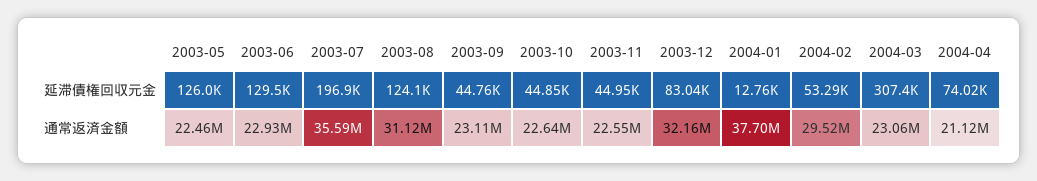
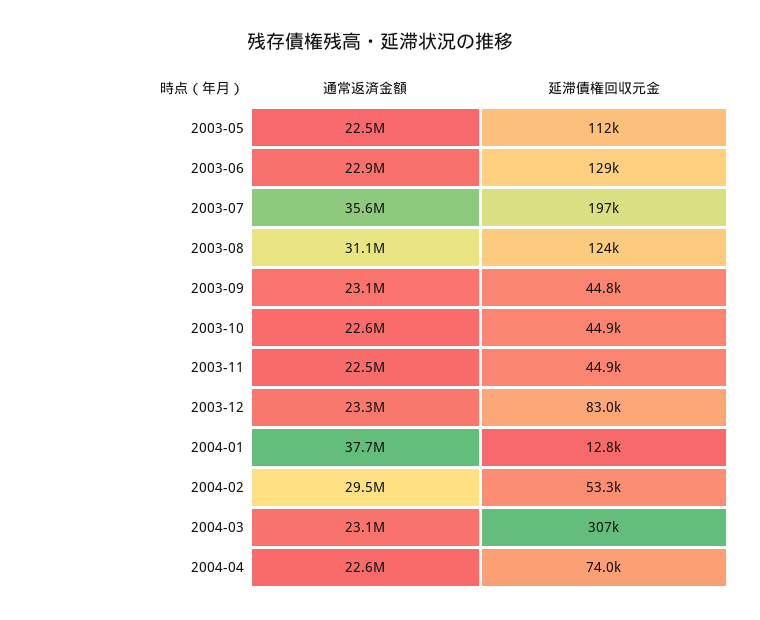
  {
    "2003-05": {
-     "延滞債権回収元金": 126000,
+     "延滞債権回収元金": 112000,
      "通常返済金額": 22460000
    },
    "2003-06": {
      "延滞債権回収元金": 129500,
      "通常返済金額": 22930000
    },
    "2003-07": {
      "延滞債権回収元金": 196900,
      "通常返済金額": 35590000
    },
    "2003-08": {
      "延滞債権回収元金": 124100,
      "通常返済金額": 31120000
    },
    "2003-09": {
      "延滞債権回収元金": 44760,
      "通常返済金額": 23110000
    },
    "2003-10": {
      "延滞債権回収元金": 44850,
      "通常返済金額": 22640000
    },
    "2003-11": {
      "延滞債権回収元金": 44950,
      "通常返済金額": 22550000
    },
    "2003-12": {
      "延滞債権回収元金": 83040,
-     "通常返済金額": 32160000
+     "通常返済金額": 23300000
    },
    "2004-01": {
      "延滞債権回収元金": 12760,
      "通常返済金額": 37700000
    },
    "2004-02": {
      "延滞債権回収元金": 53290,
      "通常返済金額": 29520000
    },
    "2004-03": {
      "延滞債権回収元金": 307400,
      "通常返済金額": 23060000
    },
    "2004-04": {
      "延滞債権回収元金": 74020,
-     "通常返済金額": 21120000
+     "通常返済金額": 22600000
    }
  }

